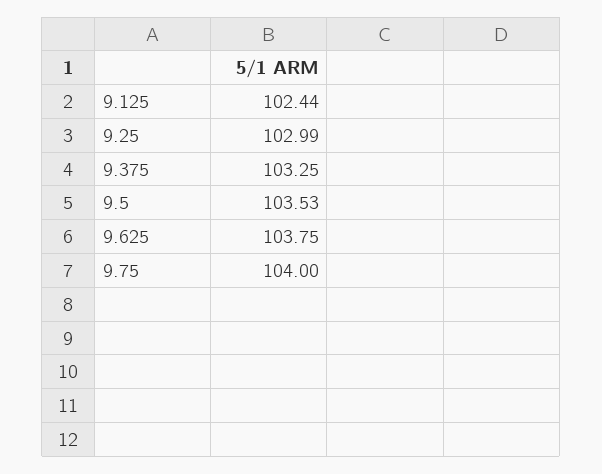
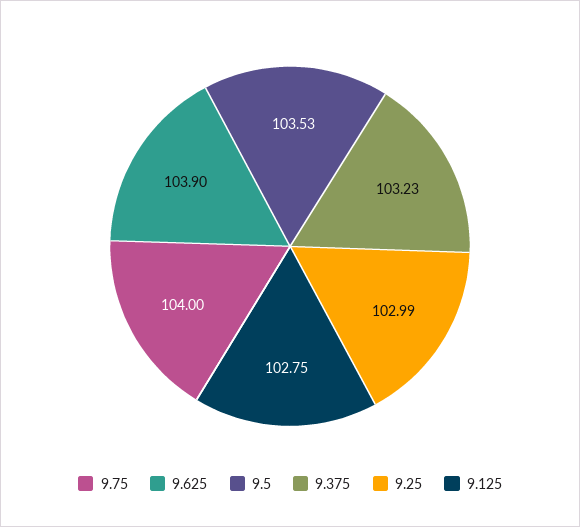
  {
-   "9.125": 102.44,
+   "9.125": 102.75,
    "9.25": 102.99,
-   "9.375": 103.25,
+   "9.375": 103.23,
    "9.5": 103.53,
-   "9.625": 103.75,
+   "9.625": 103.9,
    "9.75": 104
  }

